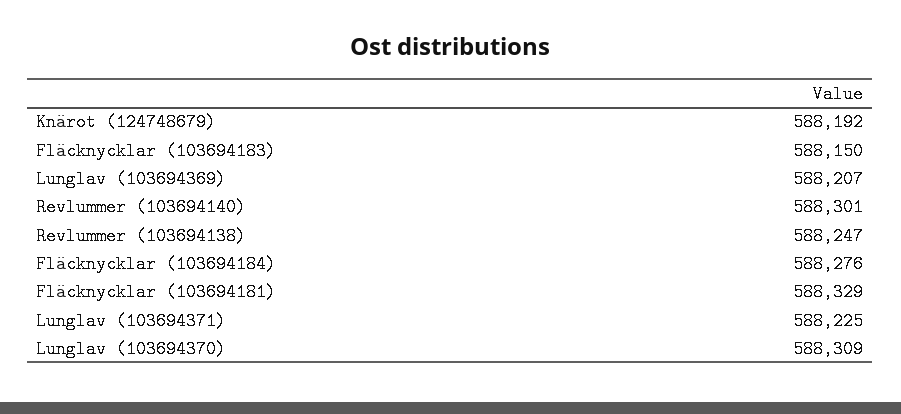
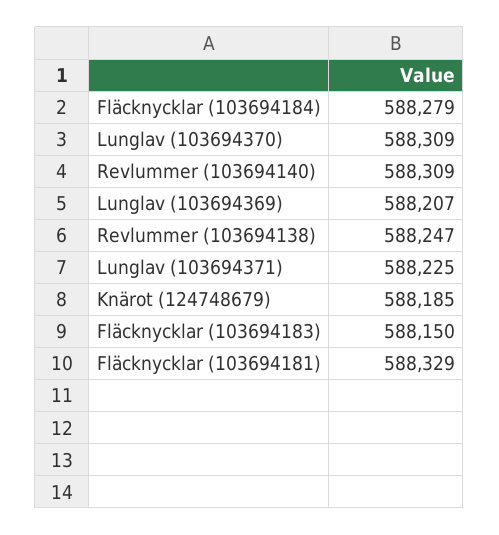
  {
-   "Knärot (124748679)": 588192,
+   "Knärot (124748679)": 588185,
    "Fläcknycklar (103694183)": 588150,
    "Lunglav (103694369)": 588207,
-   "Revlummer (103694140)": 588301,
+   "Revlummer (103694140)": 588309,
    "Revlummer (103694138)": 588247,
-   "Fläcknycklar (103694184)": 588276,
+   "Fläcknycklar (103694184)": 588279,
    "Fläcknycklar (103694181)": 588329,
    "Lunglav (103694371)": 588225,
    "Lunglav (103694370)": 588309
  }

